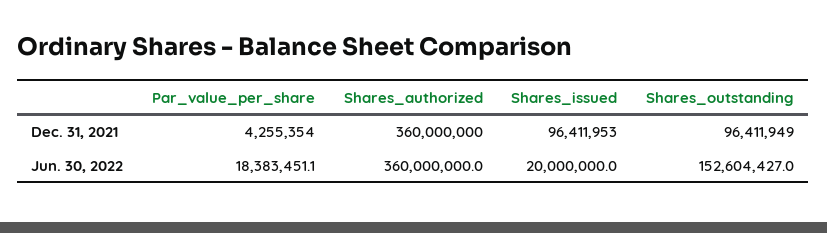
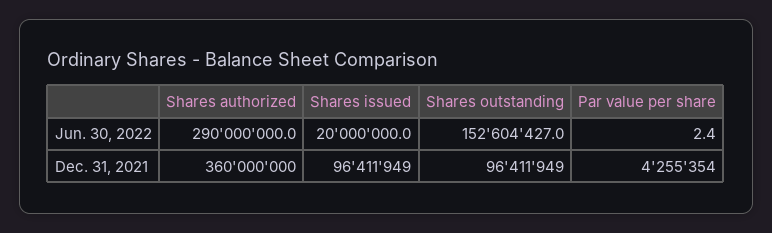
  {
    "Par_value_per_share": {
      "Dec. 31, 2021": 4255354,
-     "Jun. 30, 2022": 18383451.1
+     "Jun. 30, 2022": 2.4
    },
    "Shares_authorized": {
      "Dec. 31, 2021": 360000000,
-     "Jun. 30, 2022": 360000000
+     "Jun. 30, 2022": 290000000
    },
    "Shares_issued": {
-     "Dec. 31, 2021": 96411953,
+     "Dec. 31, 2021": 96411949,
      "Jun. 30, 2022": 20000000
    },
    "Shares_outstanding": {
      "Dec. 31, 2021": 96411949,
      "Jun. 30, 2022": 152604427
    }
  }

